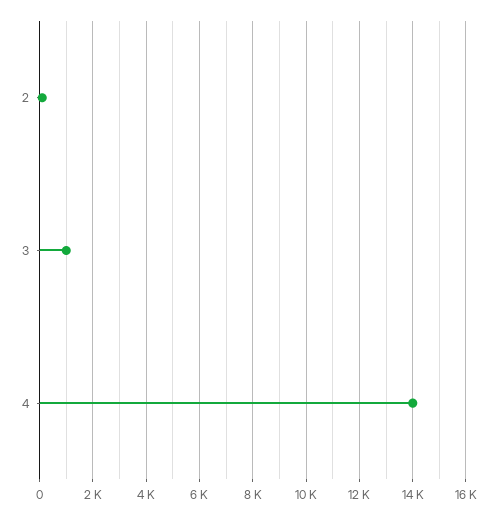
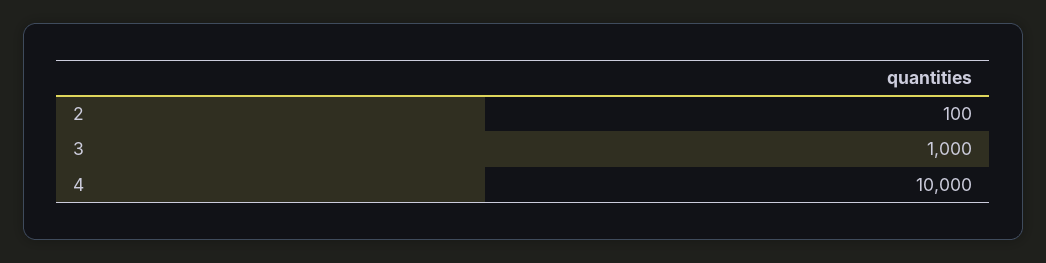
  {
    "2": 100,
    "3": 1000,
-   "4": 14000
+   "4": 10000
  }

